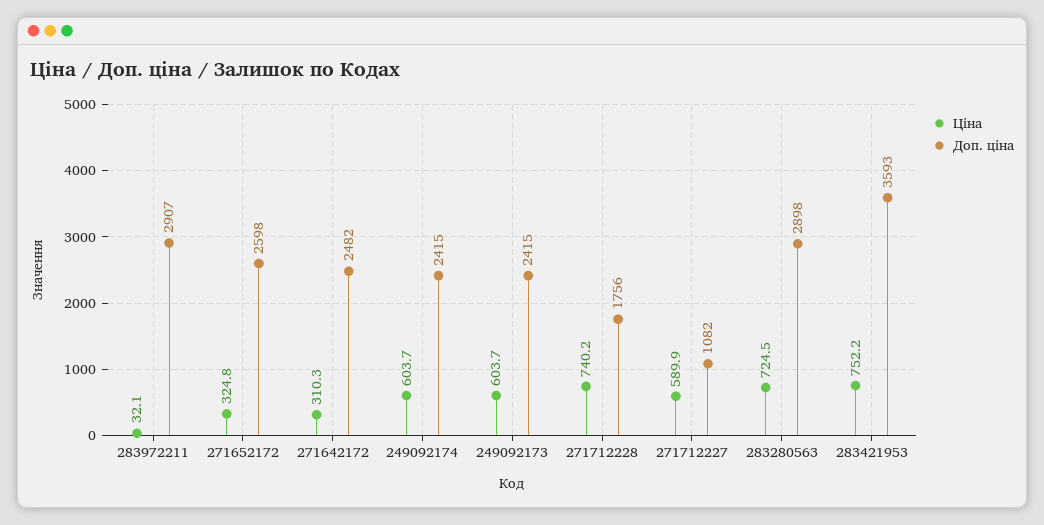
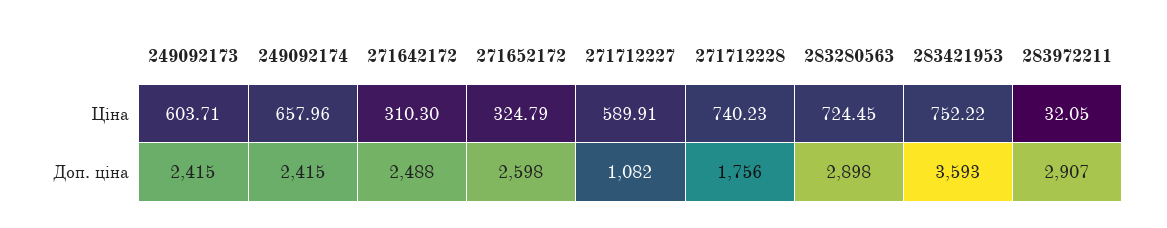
  {
    "Ціна": {
      "283972211": 32.05,
      "271652172": 324.79,
      "271642172": 310.3,
-     "249092174": 603.7,
+     "249092174": 657.96,
      "249092173": 603.71,
      "271712228": 740.23,
      "271712227": 589.91,
      "283280563": 724.45,
      "283421953": 752.22
    },
    "Доп. ціна": {
      "283972211": 2907,
      "271652172": 2598,
-     "271642172": 2482,
+     "271642172": 2488,
      "249092174": 2415,
      "249092173": 2415,
      "271712228": 1756,
      "271712227": 1082,
      "283280563": 2898,
      "283421953": 3593
    }
  }

